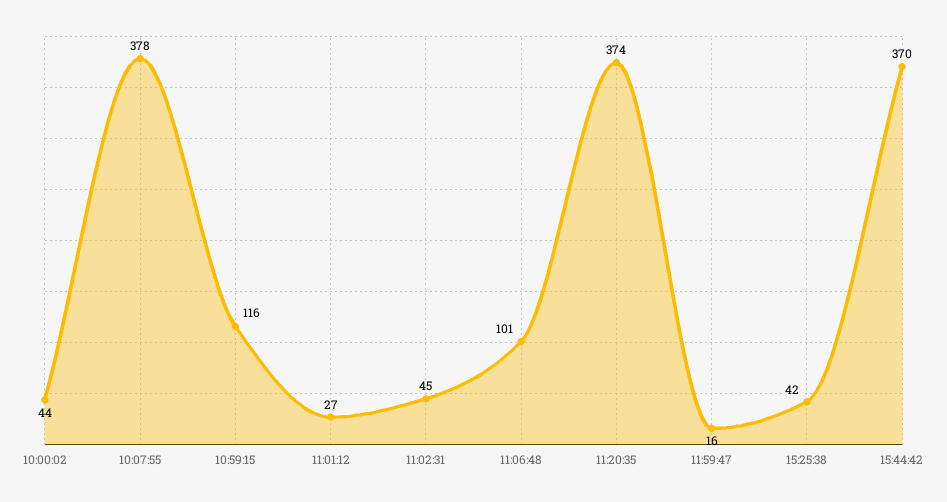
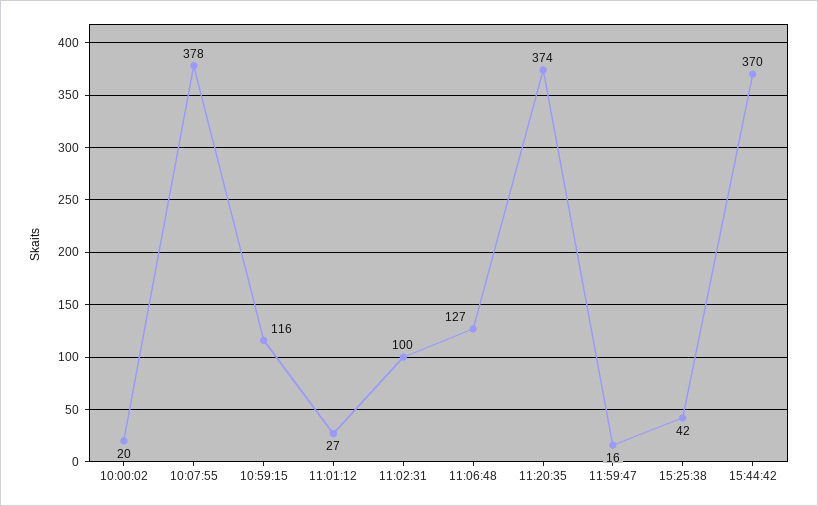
  {
-   "10:00:02": 44,
+   "10:00:02": 20,
    "10:07:55": 378,
    "10:59:15": 116,
    "11:01:12": 27,
-   "11:02:31": 45,
+   "11:02:31": 100,
-   "11:06:48": 101,
+   "11:06:48": 127,
    "11:20:35": 374,
    "11:59:47": 16,
    "15:25:38": 42,
    "15:44:42": 370
  }

